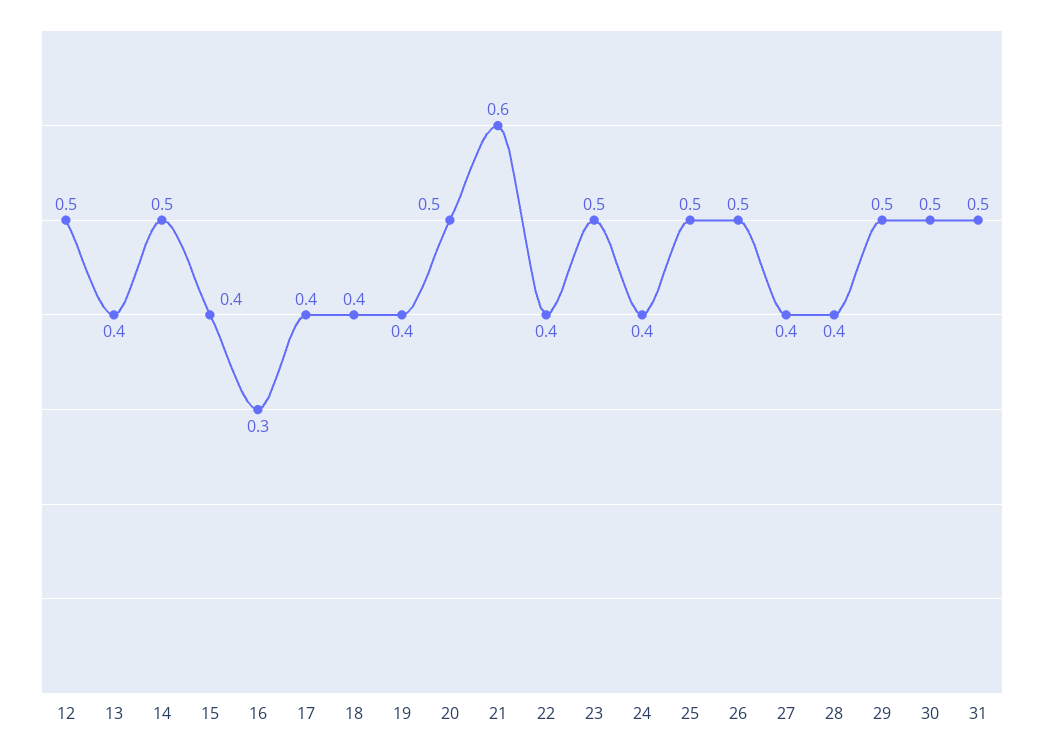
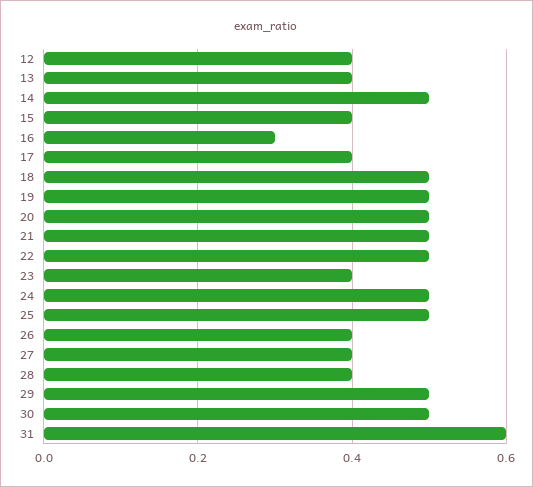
  {
-   "12": 0.5,
+   "12": 0.4,
    "13": 0.4,
    "14": 0.5,
    "15": 0.4,
    "16": 0.3,
    "17": 0.4,
-   "18": 0.4,
+   "18": 0.5,
-   "19": 0.4,
+   "19": 0.5,
    "20": 0.5,
-   "21": 0.6,
+   "21": 0.5,
-   "22": 0.4,
+   "22": 0.5,
-   "23": 0.5,
+   "23": 0.4,
-   "24": 0.4,
+   "24": 0.5,
    "25": 0.5,
-   "26": 0.5,
+   "26": 0.4,
    "27": 0.4,
    "28": 0.4,
    "29": 0.5,
    "30": 0.5,
-   "31": 0.5
+   "31": 0.6
  }

